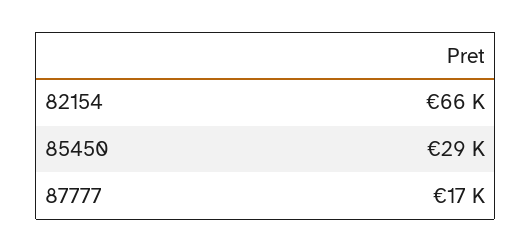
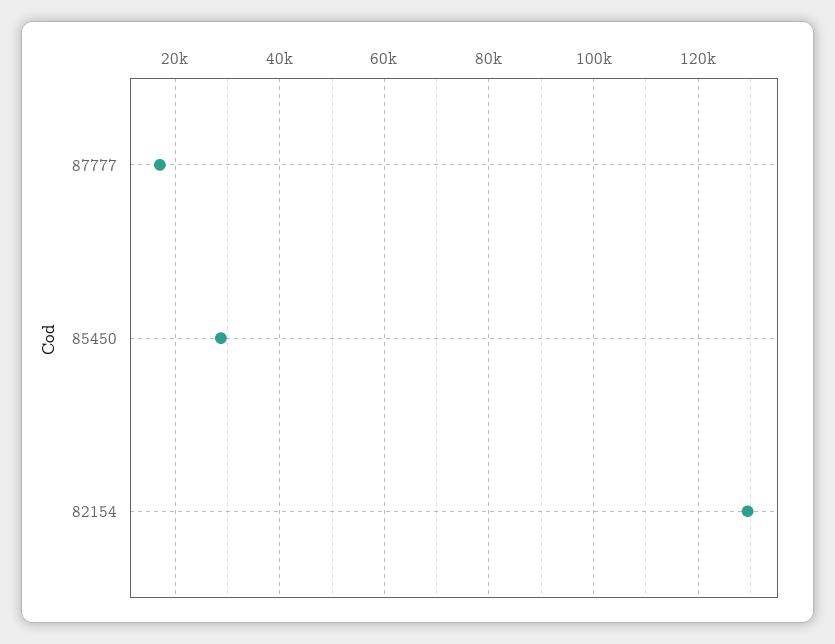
  {
-   "82154": 66000,
+   "82154": 130000,
    "85450": 29000,
    "87777": 17000
  }

